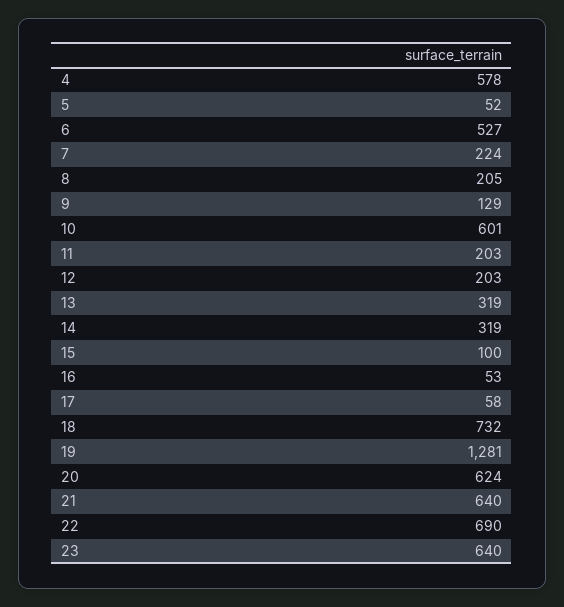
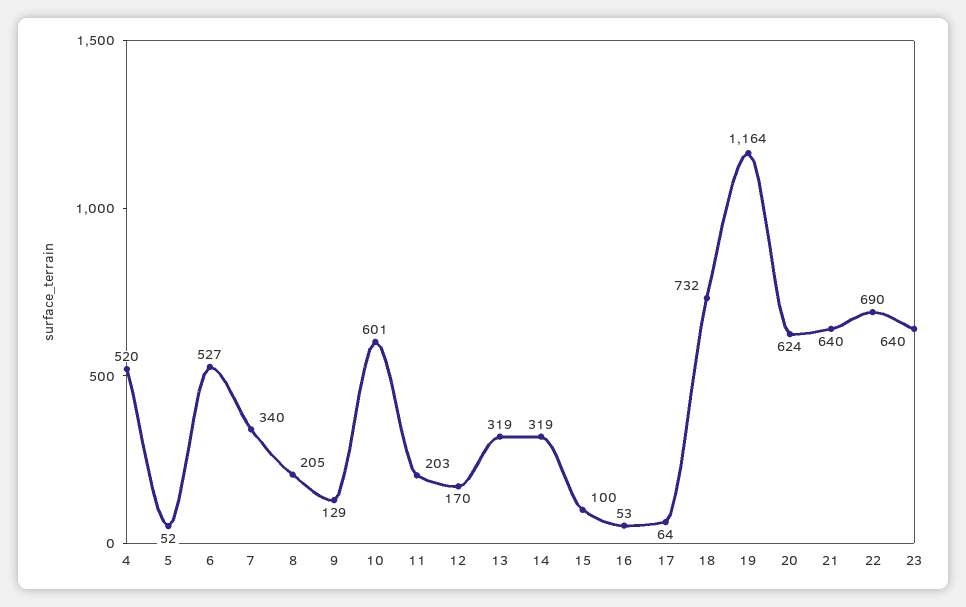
  {
-   "4": 578,
+   "4": 520,
    "5": 52,
    "6": 527,
-   "7": 224,
+   "7": 340,
    "8": 205,
    "9": 129,
    "10": 601,
    "11": 203,
-   "12": 203,
+   "12": 170,
    "13": 319,
    "14": 319,
    "15": 100,
    "16": 53,
-   "17": 58,
+   "17": 64,
    "18": 732,
-   "19": 1281,
+   "19": 1164,
    "20": 624,
    "21": 640,
    "22": 690,
    "23": 640
  }

